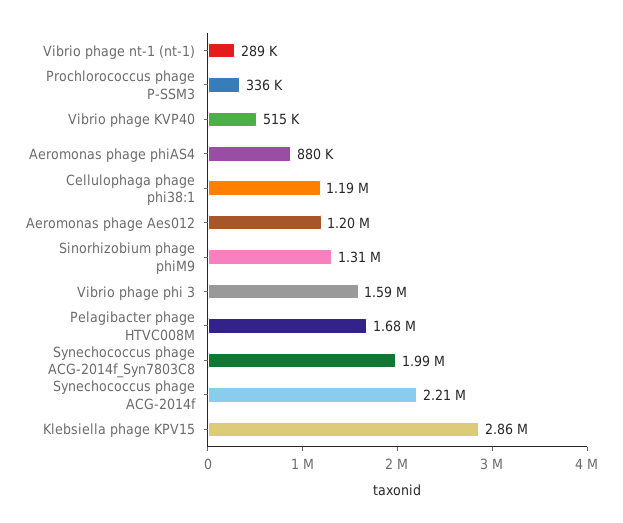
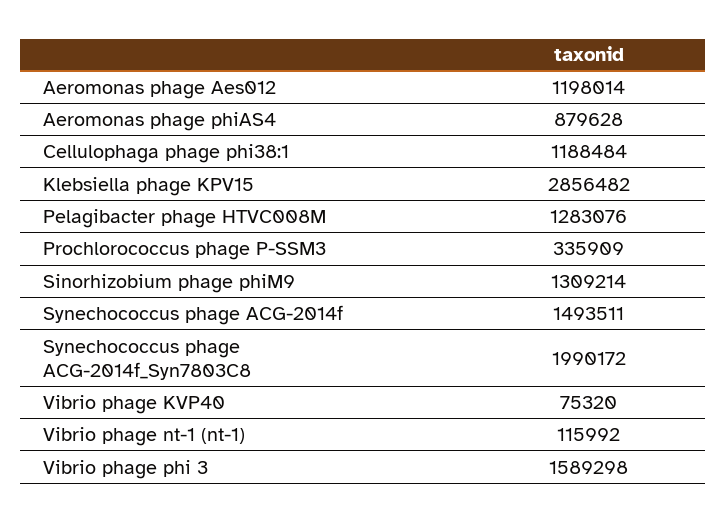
  {
-   "Vibrio phage nt-1 (nt-1)": 289000,
+   "Vibrio phage nt-1 (nt-1)": 115992,
    "Prochlorococcus phage P-SSM3": 335909,
-   "Vibrio phage KVP40": 515000,
+   "Vibrio phage KVP40": 75320,
    "Aeromonas phage phiAS4": 879628,
    "Cellulophaga phage phi38:1": 1188484,
    "Aeromonas phage Aes012": 1198014,
    "Sinorhizobium phage phiM9": 1309214,
    "Vibrio phage phi 3": 1589298,
-   "Pelagibacter phage HTVC008M": 1680000,
+   "Pelagibacter phage HTVC008M": 1283076,
    "Synechococcus phage ACG-2014f_Syn7803C8": 1990172,
-   "Synechococcus phage ACG-2014f": 2210000,
+   "Synechococcus phage ACG-2014f": 1493511,
    "Klebsiella phage KPV15": 2856482
  }

